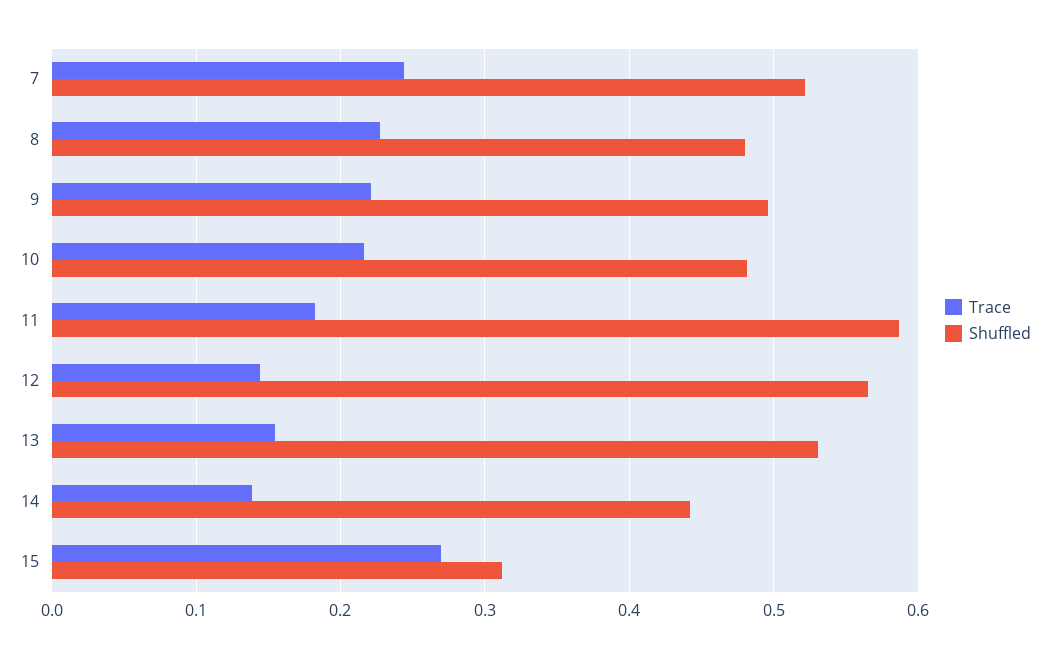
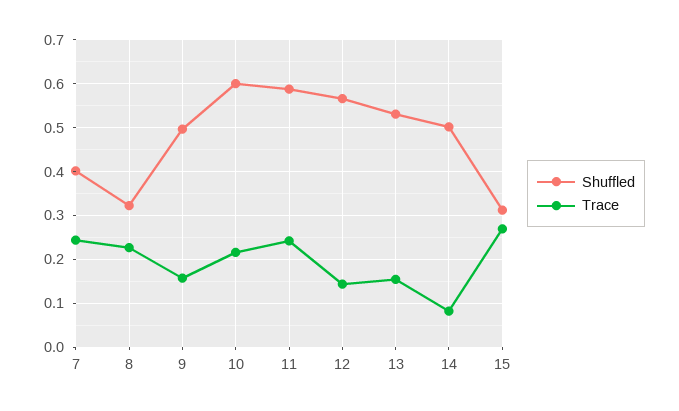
  {
    "Trace": {
      "7": 0.24,
      "8": 0.23,
-     "9": 0.22,
+     "9": 0.16,
      "10": 0.22,
-     "11": 0.18,
+     "11": 0.24,
      "12": 0.14,
      "13": 0.15,
-     "14": 0.14,
+     "14": 0.08,
      "15": 0.27
    },
    "Shuffled": {
-     "7": 0.52,
+     "7": 0.4,
-     "8": 0.48,
+     "8": 0.32,
      "9": 0.5,
-     "10": 0.48,
+     "10": 0.6,
      "11": 0.59,
      "12": 0.57,
      "13": 0.53,
-     "14": 0.44,
+     "14": 0.5,
      "15": 0.31
    }
  }

